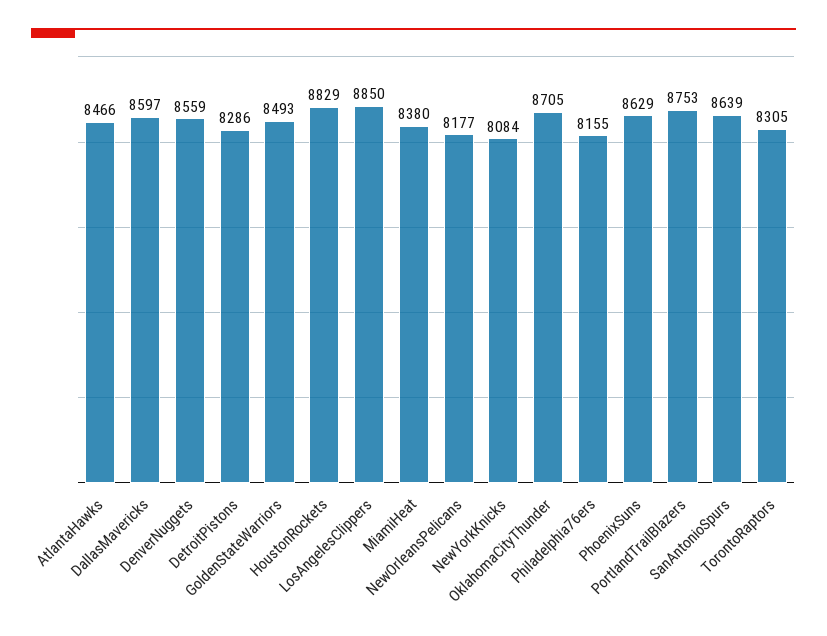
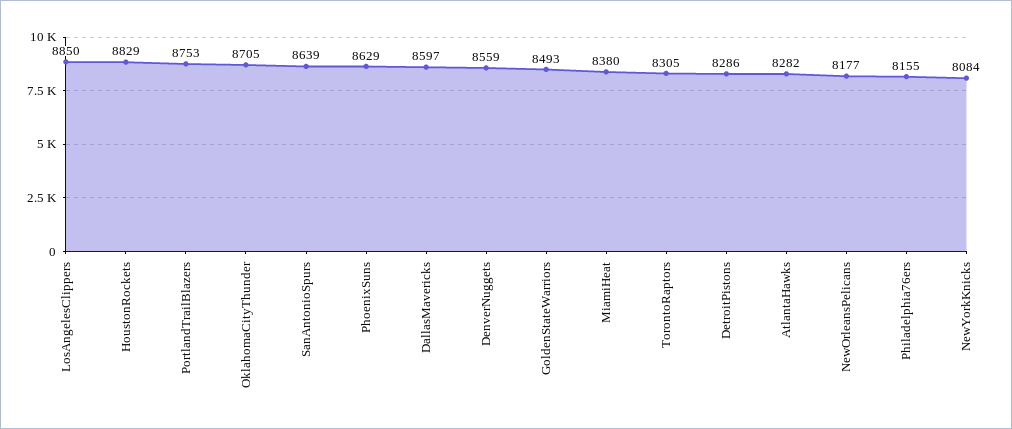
  {
-   "AtlantaHawks": 8466,
+   "AtlantaHawks": 8282,
    "DallasMavericks": 8597,
    "DenverNuggets": 8559,
    "DetroitPistons": 8286,
    "GoldenStateWarriors": 8493,
    "HoustonRockets": 8829,
    "LosAngelesClippers": 8850,
    "MiamiHeat": 8380,
    "NewOrleansPelicans": 8177,
    "NewYorkKnicks": 8084,
    "OklahomaCityThunder": 8705,
    "Philadelphia76ers": 8155,
    "PhoenixSuns": 8629,
    "PortlandTrailBlazers": 8753,
    "SanAntonioSpurs": 8639,
    "TorontoRaptors": 8305
  }

